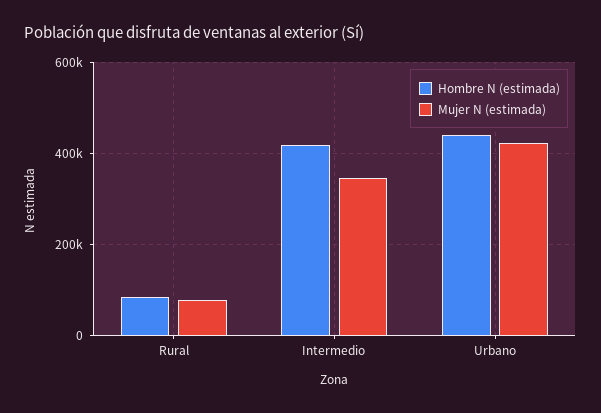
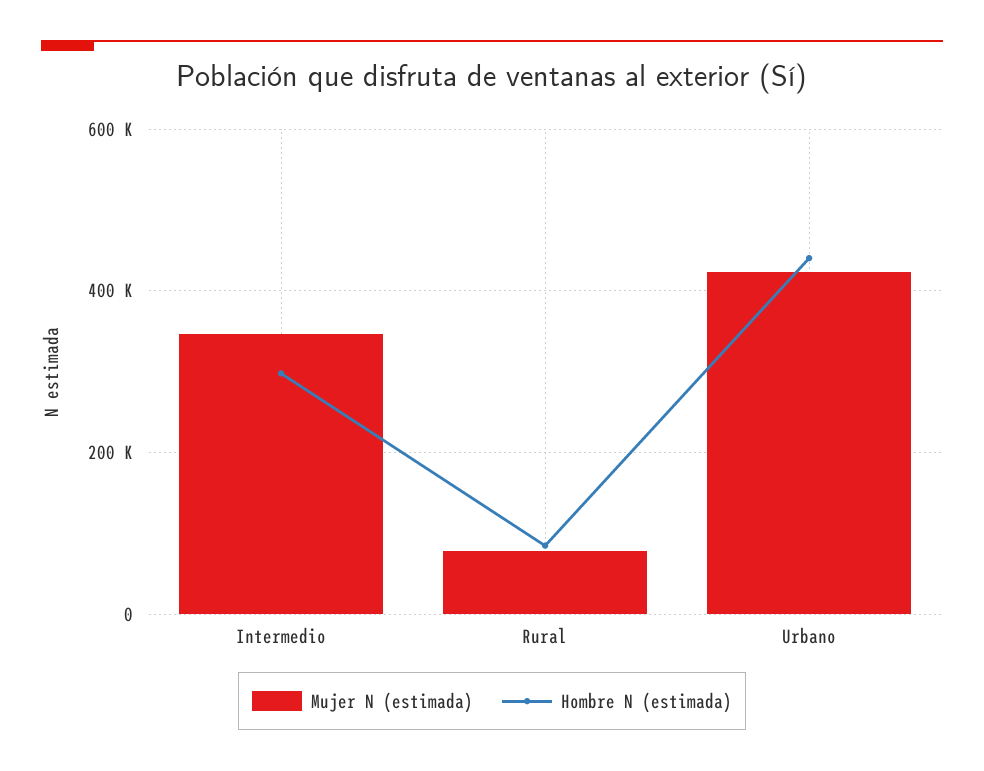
  {
    "Hombre N (estimada)": {
      "Rural": 80000,
-     "Intermedio": 420000,
+     "Intermedio": 300000,
      "Urbano": 440000
    },
    "Mujer N (estimada)": {
      "Rural": 80000,
      "Intermedio": 340000,
      "Urbano": 420000
    }
  }

